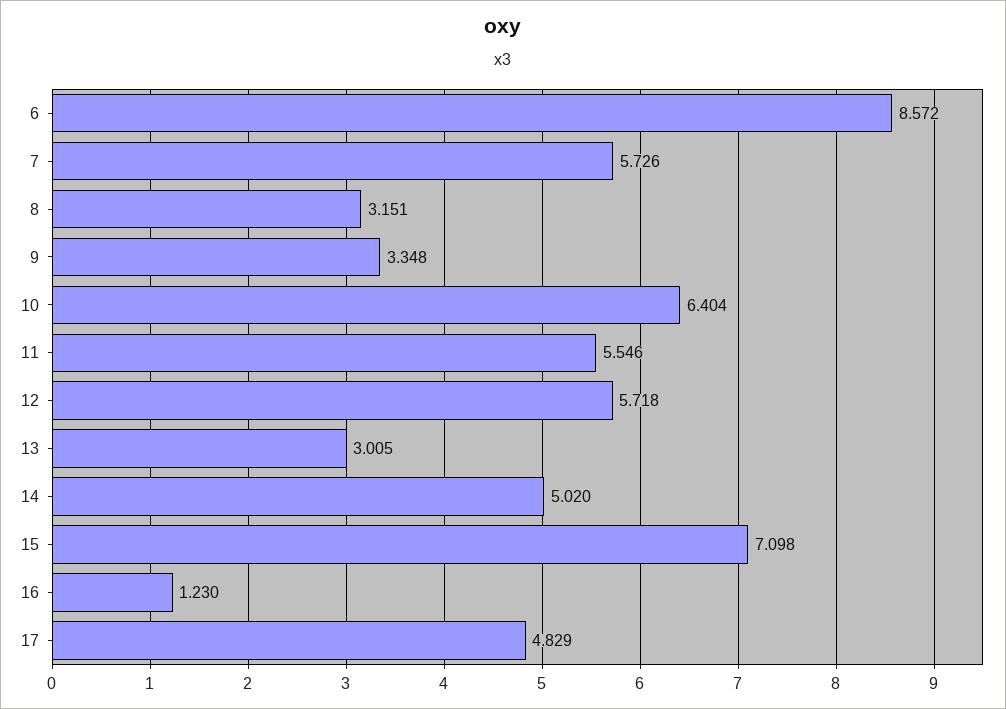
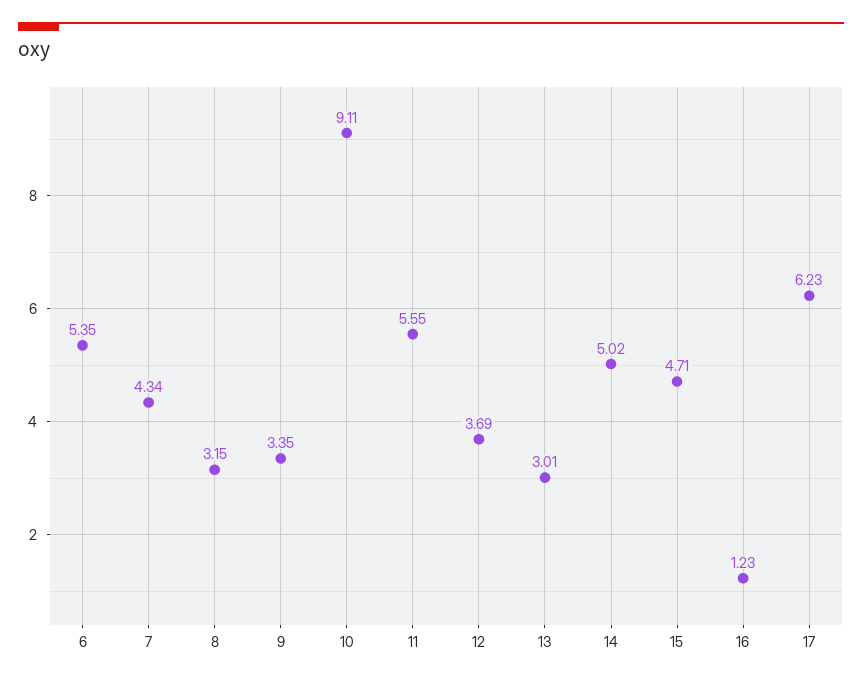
  {
-   "6": 8.572,
+   "6": 5.35,
-   "7": 5.726,
+   "7": 4.34,
    "8": 3.151,
    "9": 3.348,
-   "10": 6.404,
+   "10": 9.11,
    "11": 5.546,
-   "12": 5.718,
+   "12": 3.69,
    "13": 3.005,
    "14": 5.02,
-   "15": 7.098,
+   "15": 4.71,
    "16": 1.23,
-   "17": 4.829
+   "17": 6.23
  }

